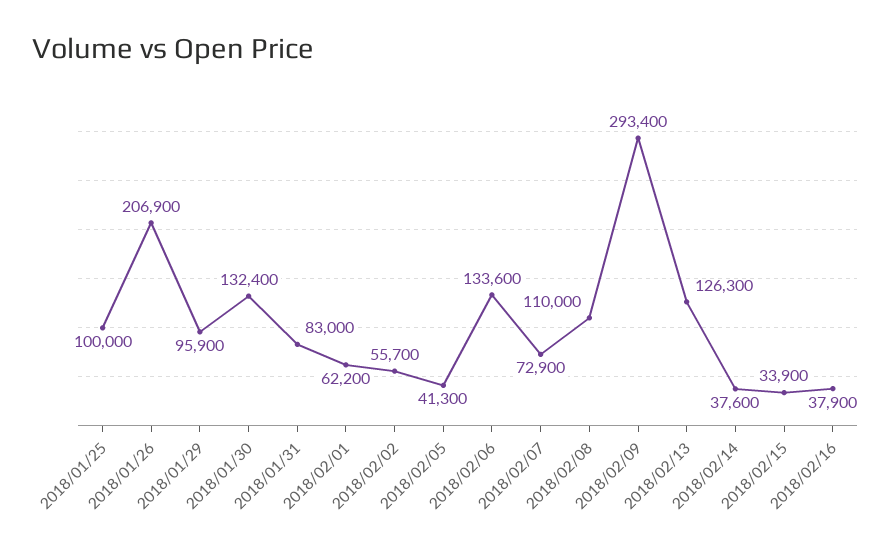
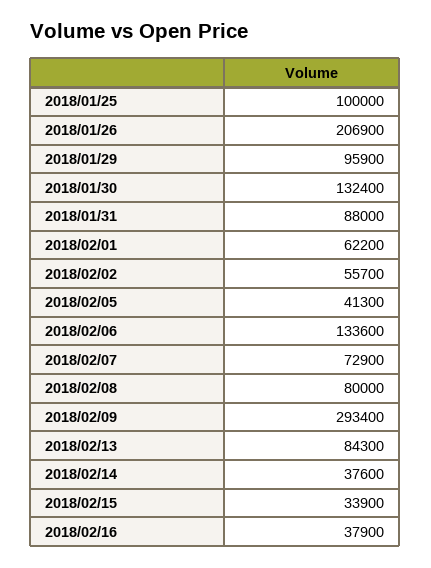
  {
    "2018/01/25": 100000,
    "2018/01/26": 206900,
    "2018/01/29": 95900,
    "2018/01/30": 132400,
-   "2018/01/31": 83000,
+   "2018/01/31": 88000,
    "2018/02/01": 62200,
    "2018/02/02": 55700,
    "2018/02/05": 41300,
    "2018/02/06": 133600,
    "2018/02/07": 72900,
-   "2018/02/08": 110000,
+   "2018/02/08": 80000,
    "2018/02/09": 293400,
-   "2018/02/13": 126300,
+   "2018/02/13": 84300,
    "2018/02/14": 37600,
    "2018/02/15": 33900,
    "2018/02/16": 37900
  }

